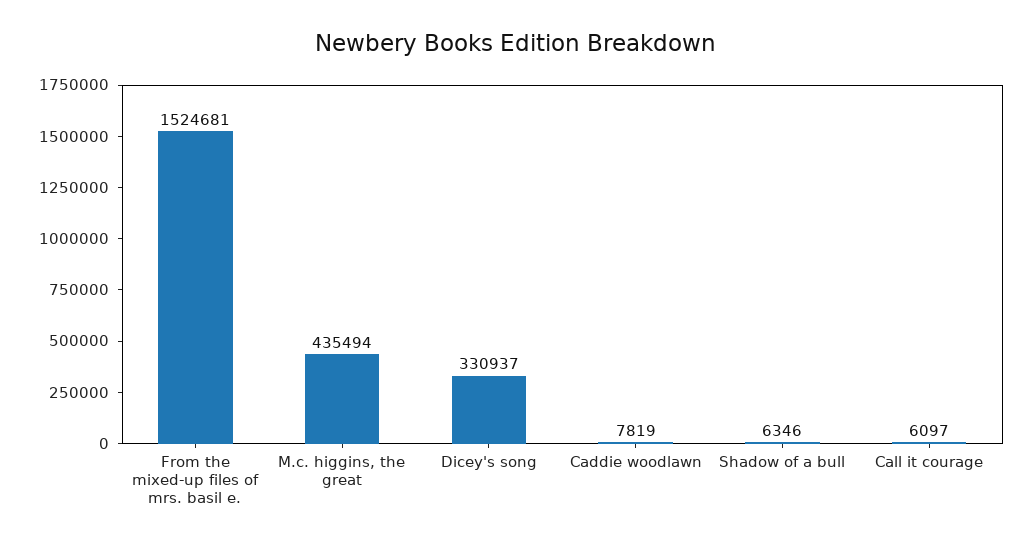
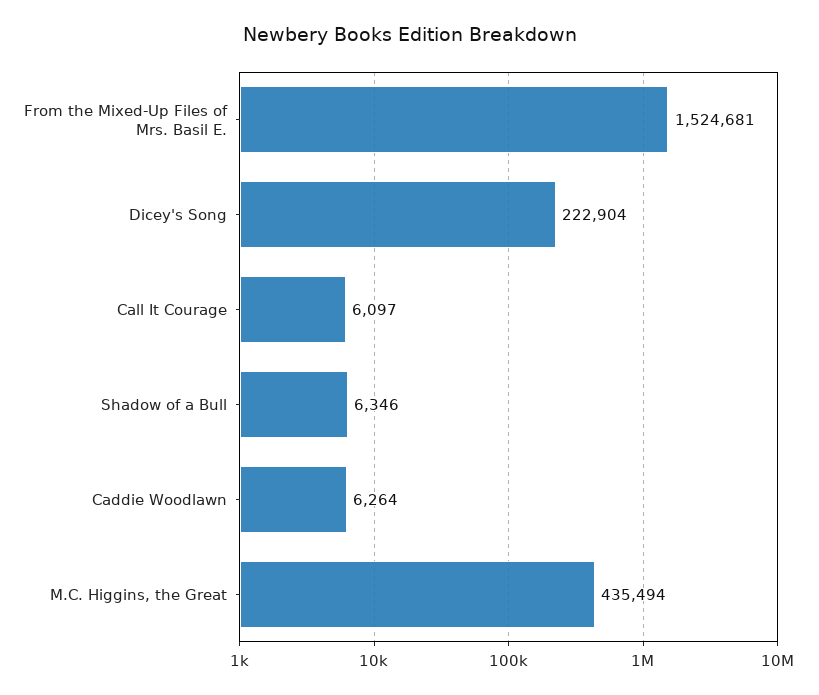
  {
    "From the mixed-up files of mrs. basil e.": 1524681,
    "M.c. higgins, the great": 435494,
-   "Dicey's song": 330937,
+   "Dicey's song": 222904,
-   "Caddie woodlawn": 7819,
+   "Caddie woodlawn": 6264,
    "Shadow of a bull": 6346,
    "Call it courage": 6097
  }

